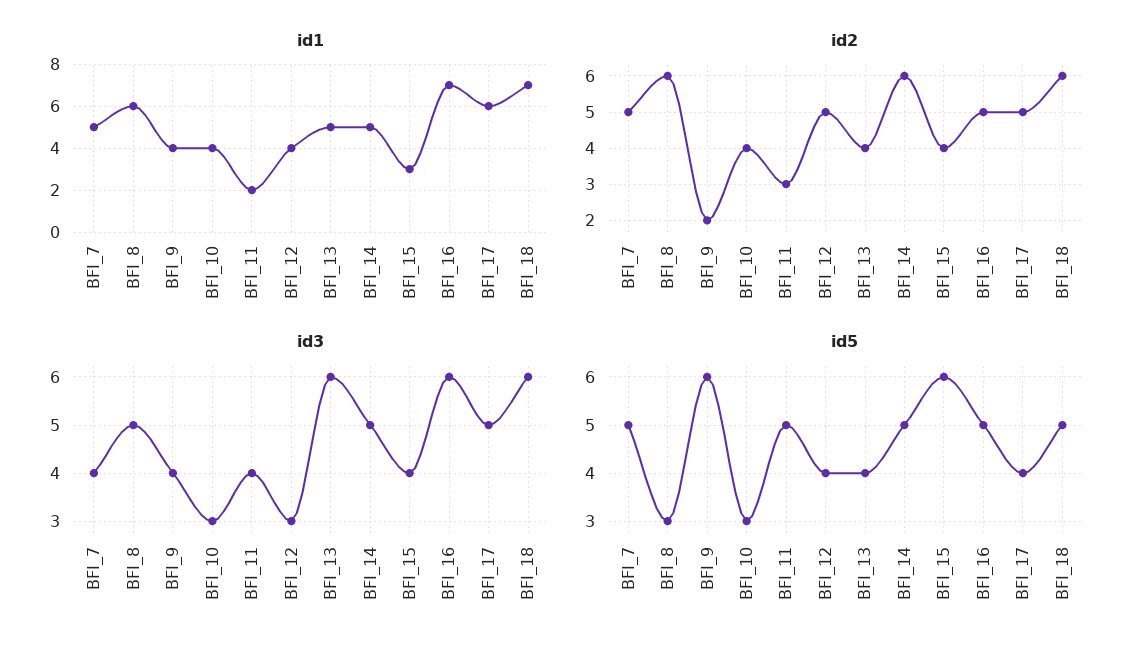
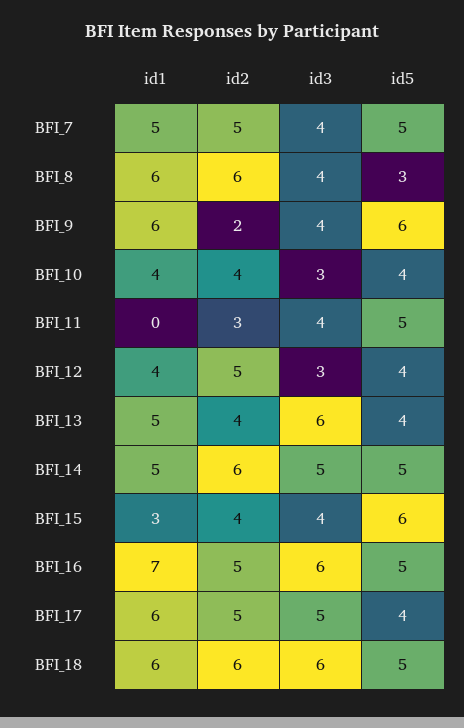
  {
    "id1": {
      "BFI_7": 5,
      "BFI_8": 6,
-     "BFI_9": 4,
+     "BFI_9": 6,
      "BFI_10": 4,
-     "BFI_11": 2,
+     "BFI_11": 0,
      "BFI_12": 4,
      "BFI_13": 5,
      "BFI_14": 5,
      "BFI_15": 3,
      "BFI_16": 7,
      "BFI_17": 6,
-     "BFI_18": 7
+     "BFI_18": 6
    },
    "id2": {
      "BFI_7": 5,
      "BFI_8": 6,
      "BFI_9": 2,
      "BFI_10": 4,
      "BFI_11": 3,
      "BFI_12": 5,
      "BFI_13": 4,
      "BFI_14": 6,
      "BFI_15": 4,
      "BFI_16": 5,
      "BFI_17": 5,
      "BFI_18": 6
    },
    "id3": {
      "BFI_7": 4,
-     "BFI_8": 5,
+     "BFI_8": 4,
      "BFI_9": 4,
      "BFI_10": 3,
      "BFI_11": 4,
      "BFI_12": 3,
      "BFI_13": 6,
      "BFI_14": 5,
      "BFI_15": 4,
      "BFI_16": 6,
      "BFI_17": 5,
      "BFI_18": 6
    },
    "id5": {
      "BFI_7": 5,
      "BFI_8": 3,
      "BFI_9": 6,
-     "BFI_10": 3,
+     "BFI_10": 4,
      "BFI_11": 5,
      "BFI_12": 4,
      "BFI_13": 4,
      "BFI_14": 5,
      "BFI_15": 6,
      "BFI_16": 5,
      "BFI_17": 4,
      "BFI_18": 5
    }
  }

